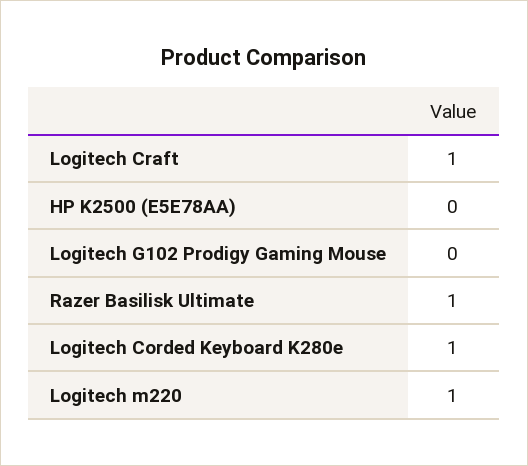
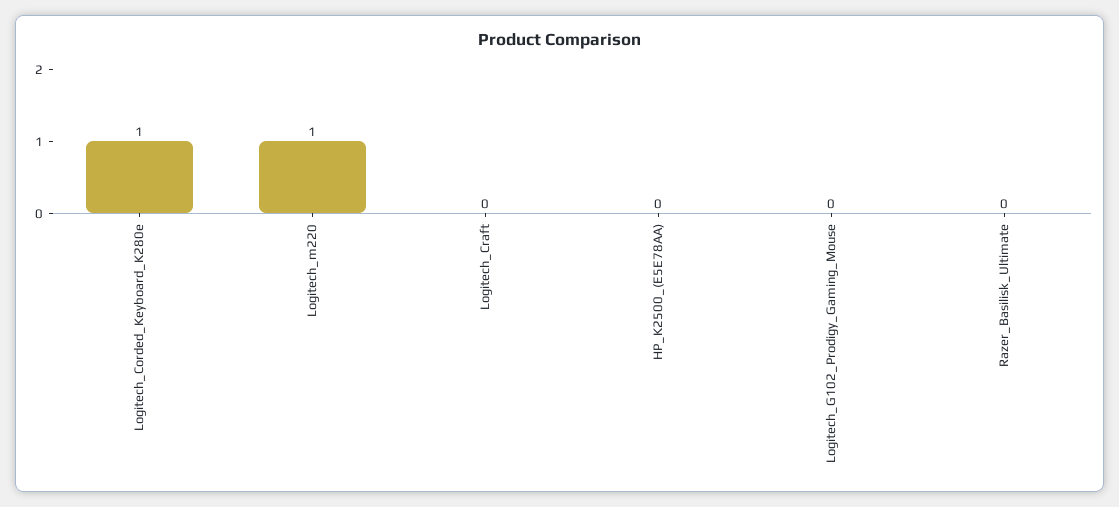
  {
-   "Logitech Craft": 1,
+   "Logitech Craft": 0,
    "HP K2500 (E5E78AA)": 0,
    "Logitech G102 Prodigy Gaming Mouse": 0,
-   "Razer Basilisk Ultimate": 1,
+   "Razer Basilisk Ultimate": 0,
    "Logitech Corded Keyboard K280e": 1,
    "Logitech m220": 1
  }

